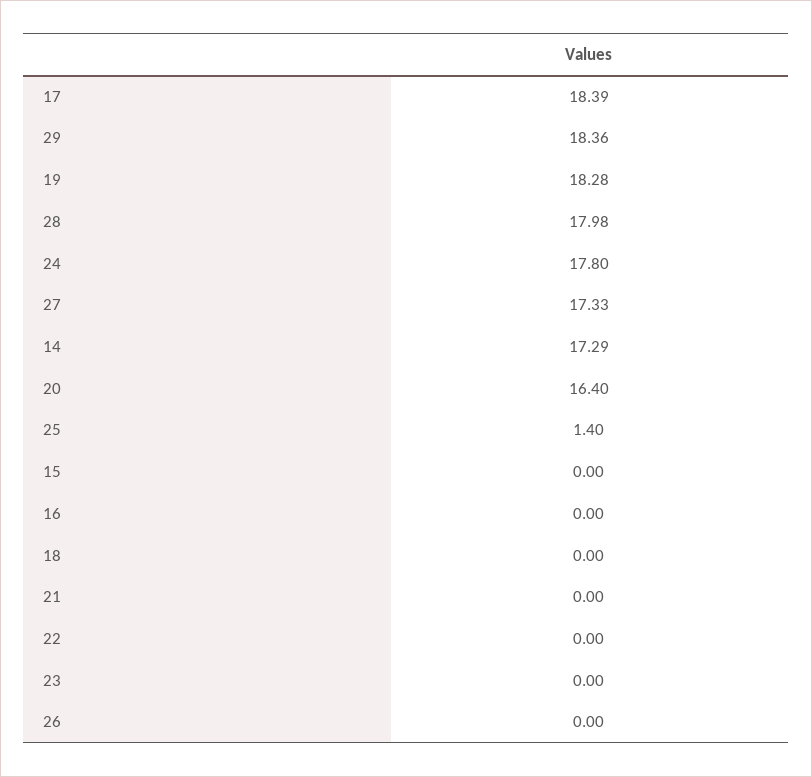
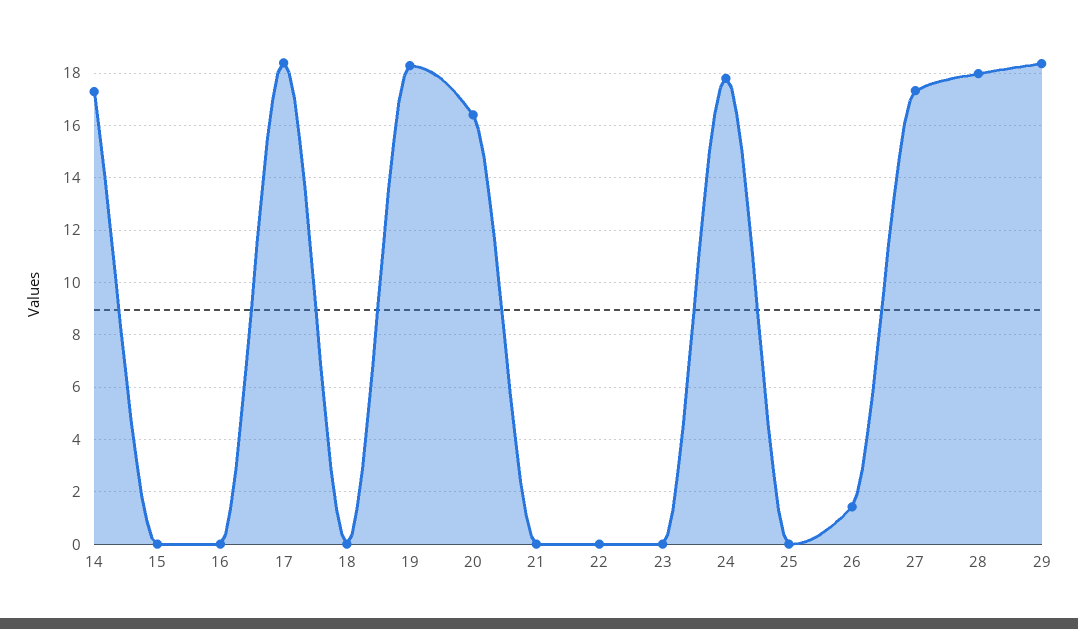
  {
    "17": 18.39,
    "29": 18.36,
    "19": 18.28,
    "28": 17.98,
    "24": 17.8,
    "27": 17.33,
    "14": 17.29,
    "20": 16.4,
-   "25": 1.4,
+   "25": 0,
    "15": 0,
    "16": 0,
    "18": 0,
    "21": 0,
    "22": 0,
    "23": 0,
-   "26": 0
+   "26": 1.5
  }

